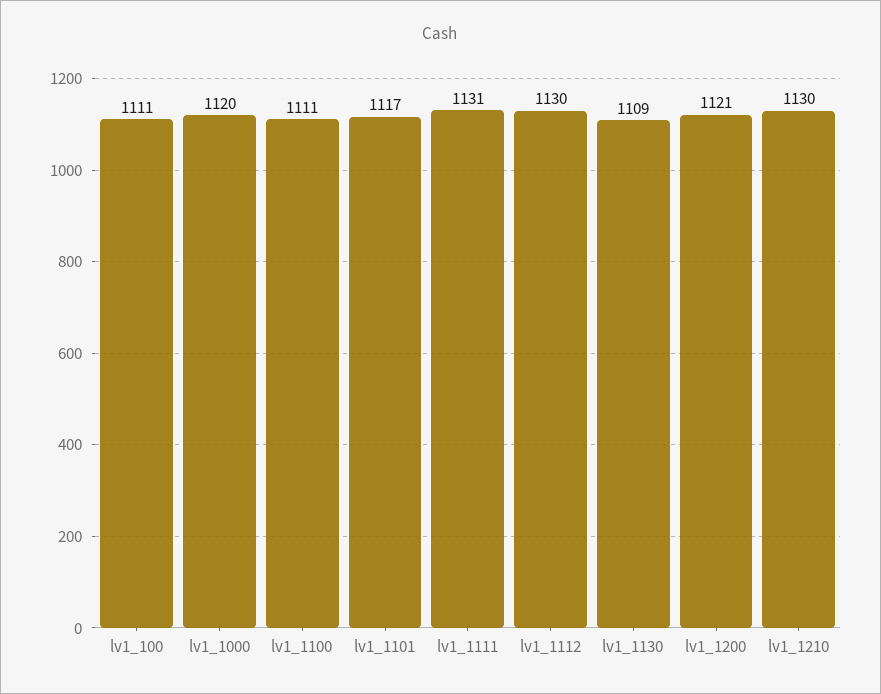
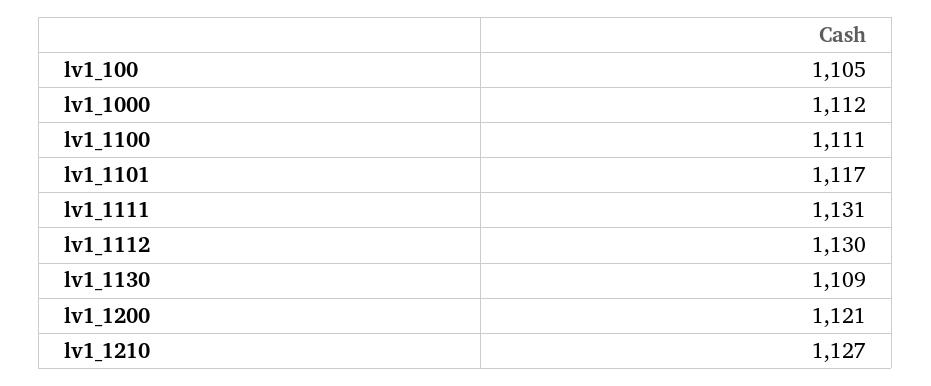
  {
-   "lv1_100": 1111,
+   "lv1_100": 1105,
-   "lv1_1000": 1120,
+   "lv1_1000": 1112,
    "lv1_1100": 1111,
    "lv1_1101": 1117,
    "lv1_1111": 1131,
    "lv1_1112": 1130,
    "lv1_1130": 1109,
    "lv1_1200": 1121,
-   "lv1_1210": 1130
+   "lv1_1210": 1127
  }

